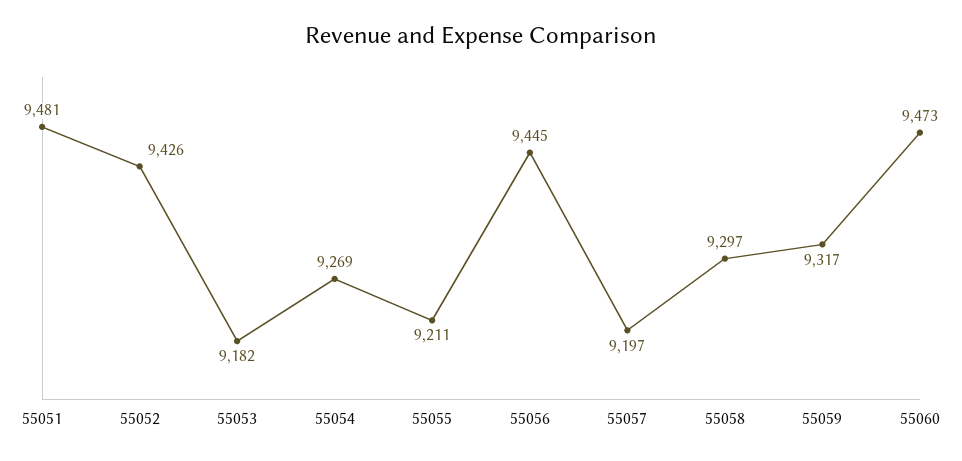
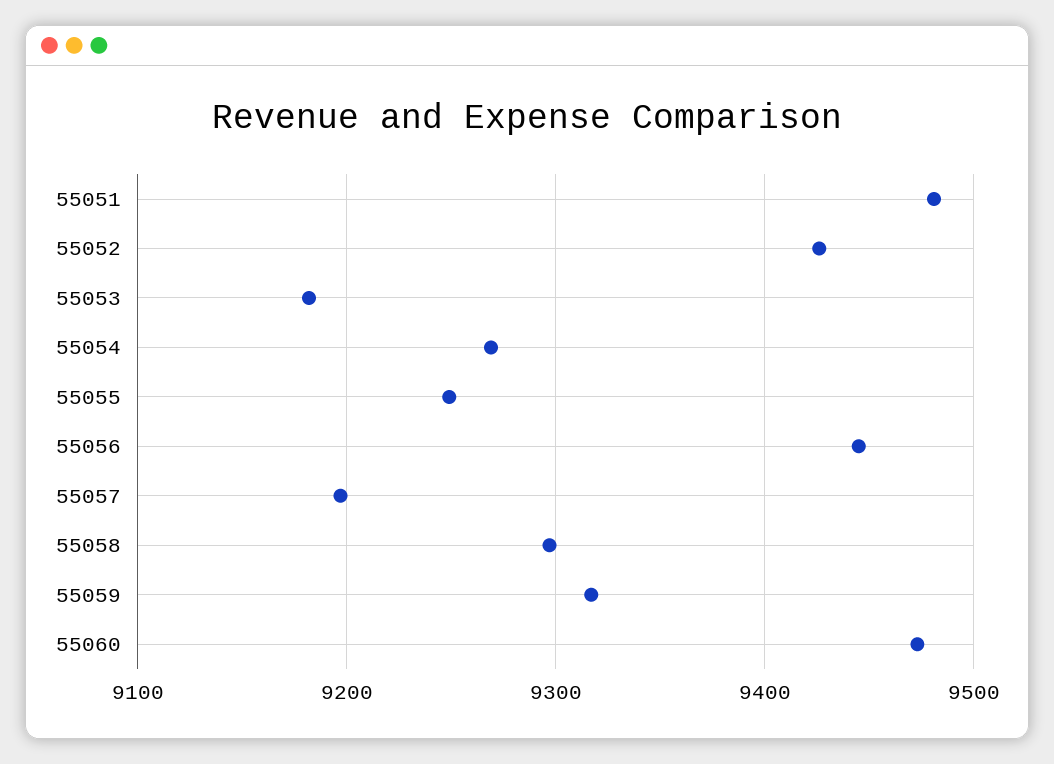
  {
    "55051": 9481,
    "55052": 9426,
    "55053": 9182,
    "55054": 9269,
-   "55055": 9211,
+   "55055": 9250,
    "55056": 9445,
    "55057": 9197,
    "55058": 9297,
    "55059": 9317,
    "55060": 9473
  }

